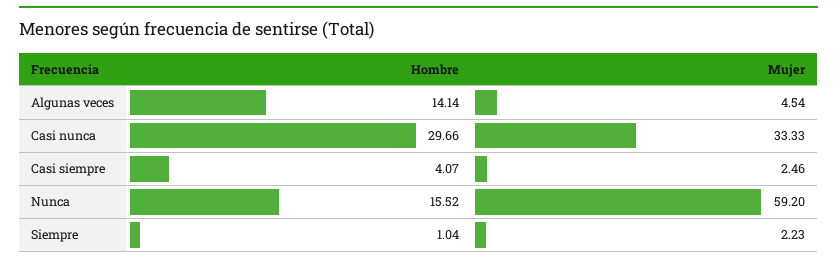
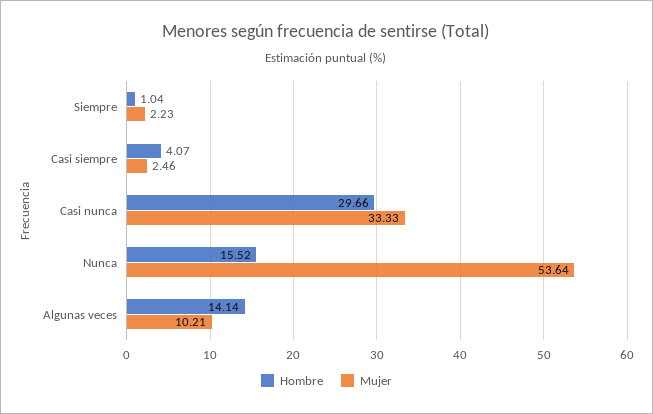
  {
    "Hombre": {
      "Algunas veces": 14.14,
      "Casi nunca": 29.66,
      "Casi siempre": 4.07,
      "Nunca": 15.52,
      "Siempre": 1.04
    },
    "Mujer": {
-     "Algunas veces": 4.54,
+     "Algunas veces": 10.21,
      "Casi nunca": 33.33,
      "Casi siempre": 2.46,
-     "Nunca": 59.2,
+     "Nunca": 53.64,
      "Siempre": 2.23
    }
  }

